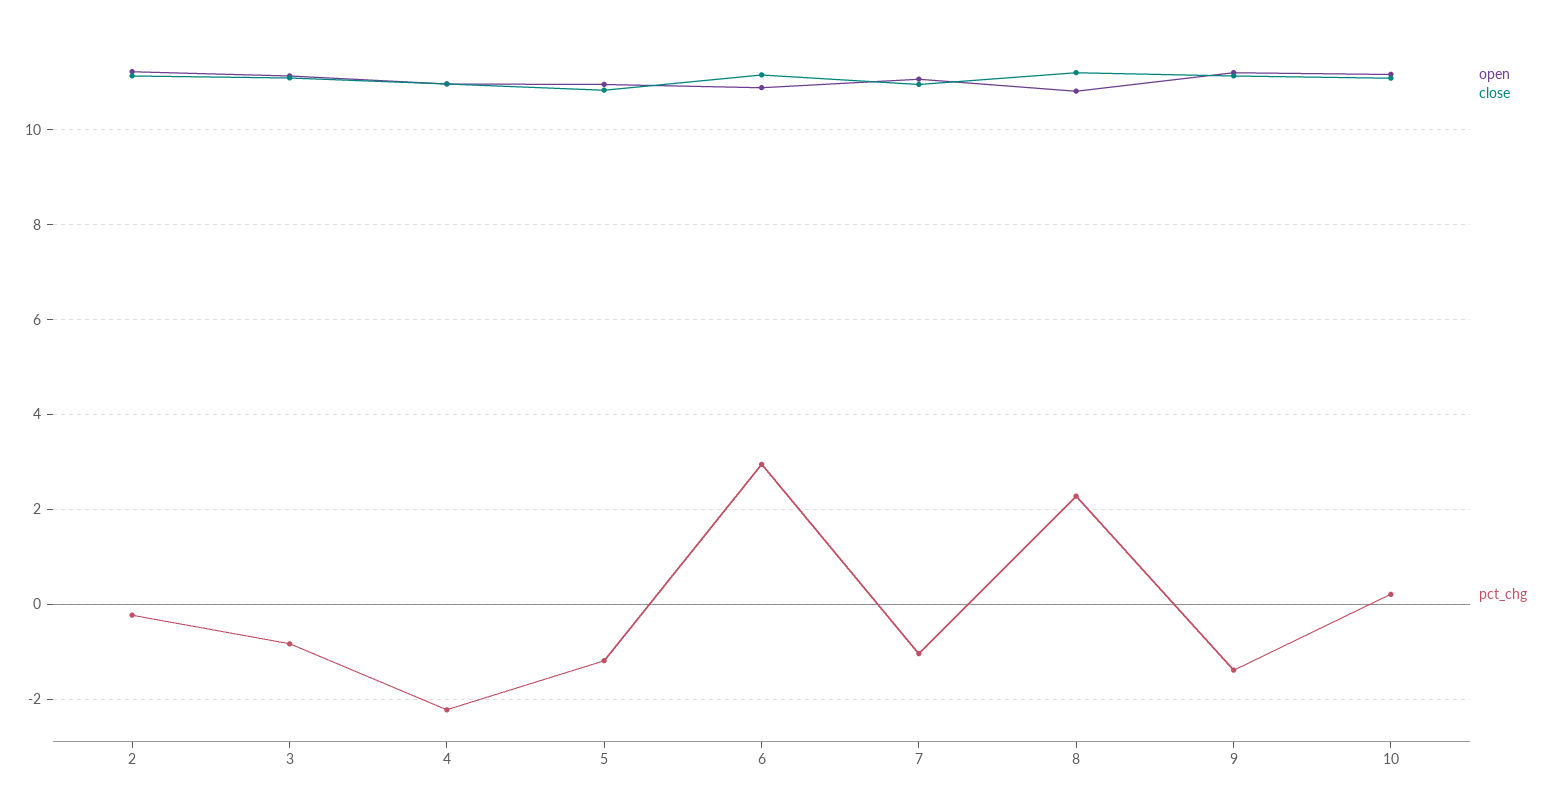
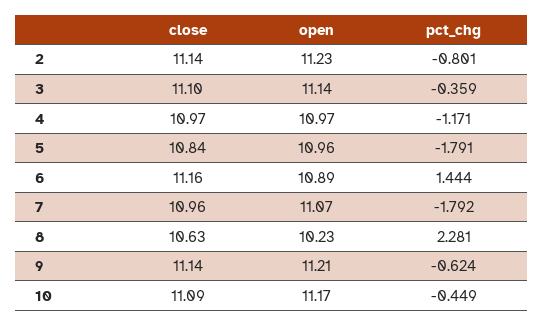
  {
    "open": {
      "2": 11.23,
      "3": 11.14,
      "4": 10.97,
      "5": 10.96,
      "6": 10.89,
      "7": 11.07,
-     "8": 10.8,
+     "8": 10.23,
      "9": 11.21,
      "10": 11.17
    },
    "close": {
      "2": 11.14,
      "3": 11.1,
      "4": 10.97,
      "5": 10.84,
      "6": 11.16,
      "7": 10.96,
-     "8": 11.2,
+     "8": 10.63,
      "9": 11.14,
      "10": 11.09
    },
    "pct_chg": {
-     "2": -0.2,
+     "2": -0.801,
-     "3": -0.8,
+     "3": -0.359,
-     "4": -2.2,
+     "4": -1.171,
-     "5": -1.2,
+     "5": -1.791,
-     "6": 3,
+     "6": 1.444,
-     "7": -1,
+     "7": -1.792,
      "8": 2.281,
-     "9": -1.4,
+     "9": -0.624,
-     "10": 0.2
+     "10": -0.449
    }
  }

